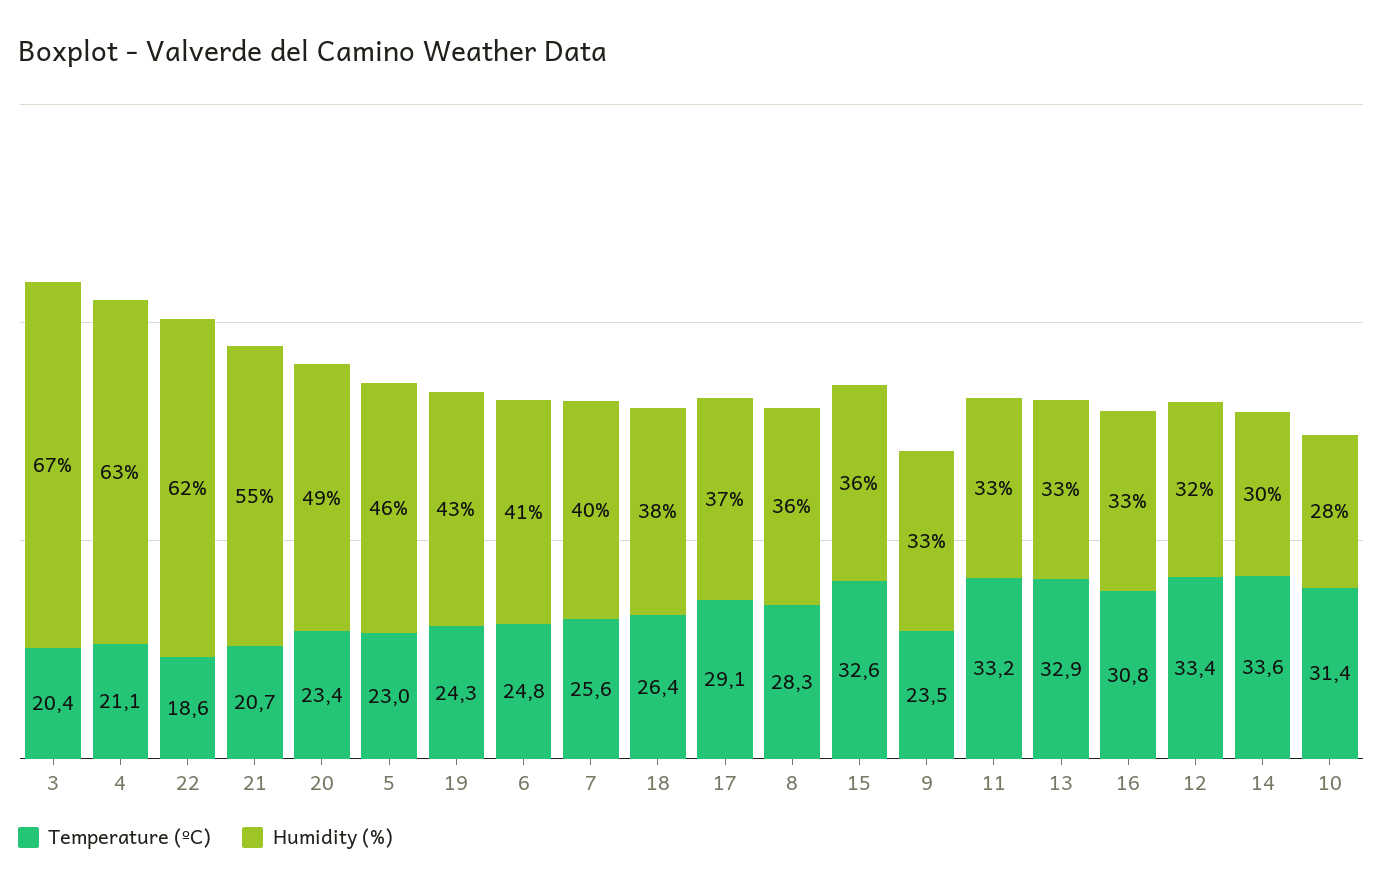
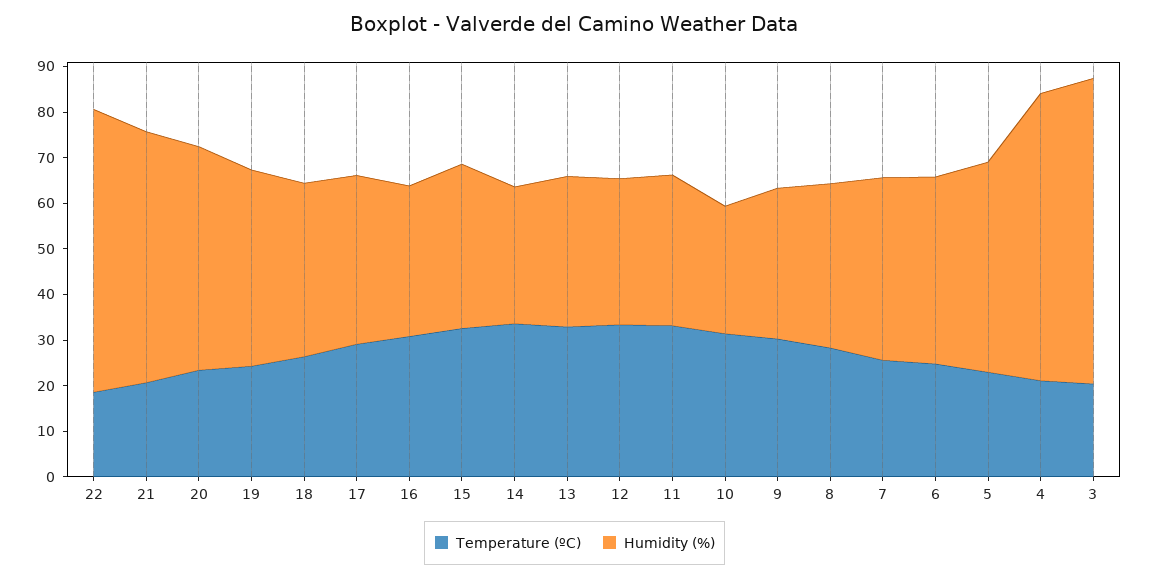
  {
    "Temperature (ºC)": {
      "3": 20.4,
      "4": 21.1,
      "22": 18.6,
      "21": 20.7,
      "20": 23.4,
      "5": 23,
      "19": 24.3,
      "6": 24.8,
      "7": 25.6,
      "18": 26.4,
      "17": 29.1,
      "8": 28.3,
      "15": 32.6,
-     "9": 23.5,
+     "9": 30,
      "11": 33.2,
      "13": 32.9,
      "16": 30.8,
      "12": 33.4,
      "14": 33.6,
      "10": 31.4
    },
    "Humidity (%)": {
      "3": 67,
      "4": 63,
      "22": 62,
      "21": 55,
      "20": 49,
      "5": 46,
      "19": 43,
      "6": 41,
      "7": 40,
      "18": 38,
      "17": 37,
      "8": 36,
      "15": 36,
      "9": 33,
      "11": 33,
      "13": 33,
      "16": 33,
      "12": 32,
      "14": 30,
      "10": 28
    }
  }

